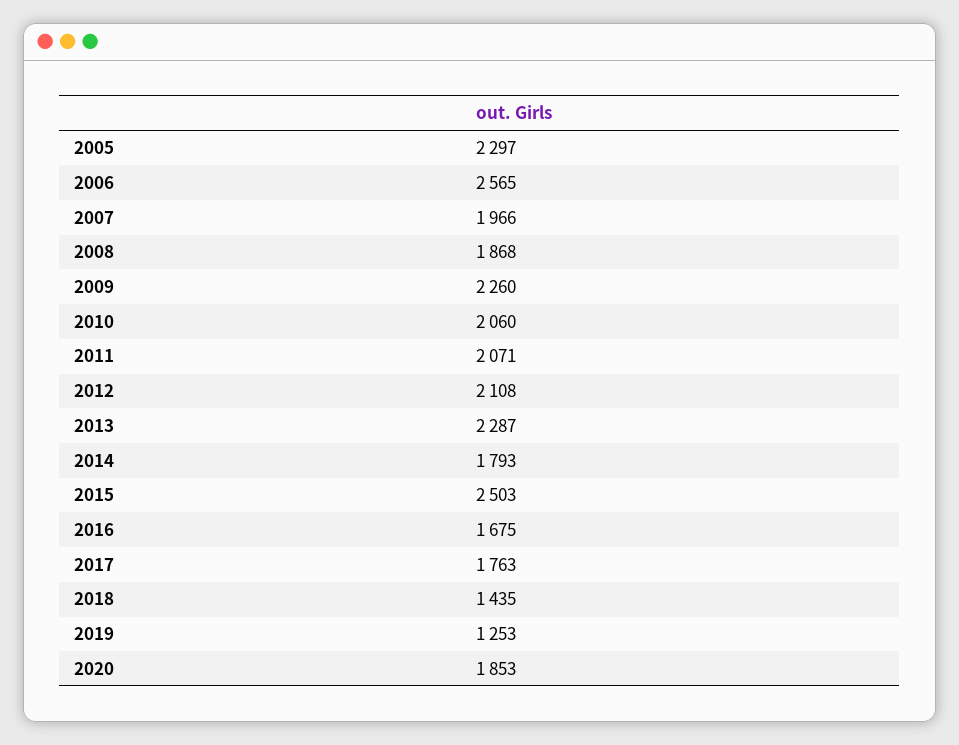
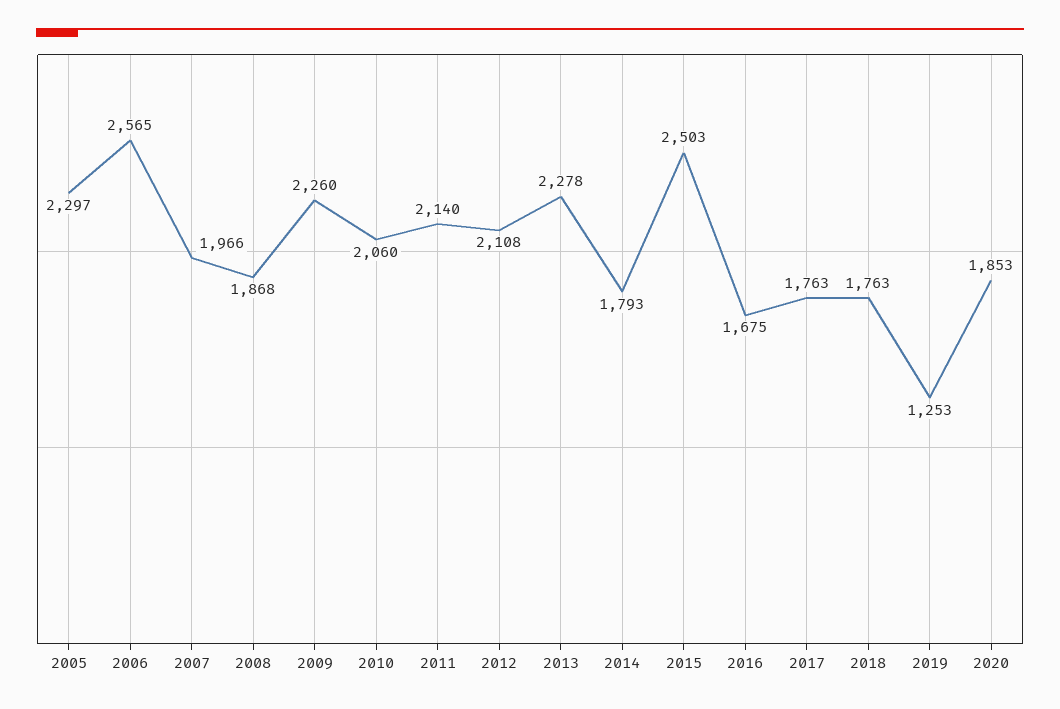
  {
    "2005": 2297,
    "2006": 2565,
    "2007": 1966,
    "2008": 1868,
    "2009": 2260,
    "2010": 2060,
-   "2011": 2071,
+   "2011": 2140,
    "2012": 2108,
-   "2013": 2287,
+   "2013": 2278,
    "2014": 1793,
    "2015": 2503,
    "2016": 1675,
    "2017": 1763,
-   "2018": 1435,
+   "2018": 1763,
    "2019": 1253,
    "2020": 1853
  }

